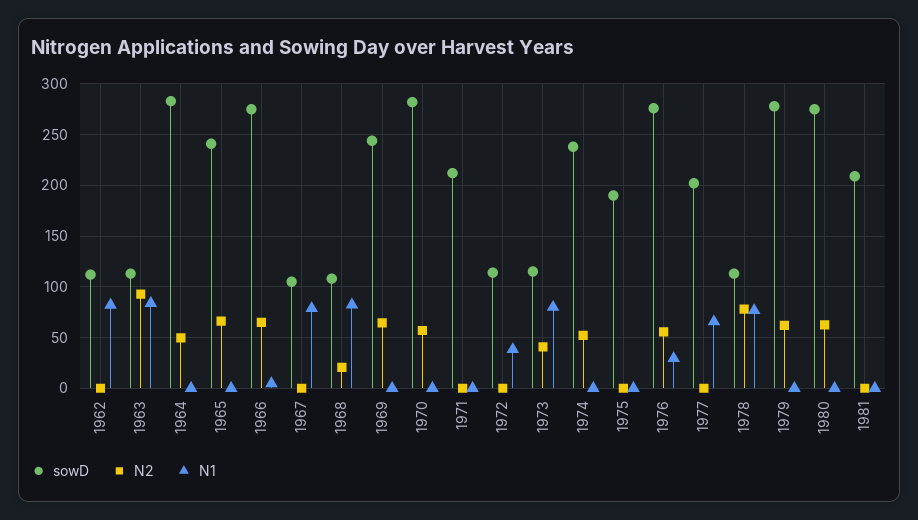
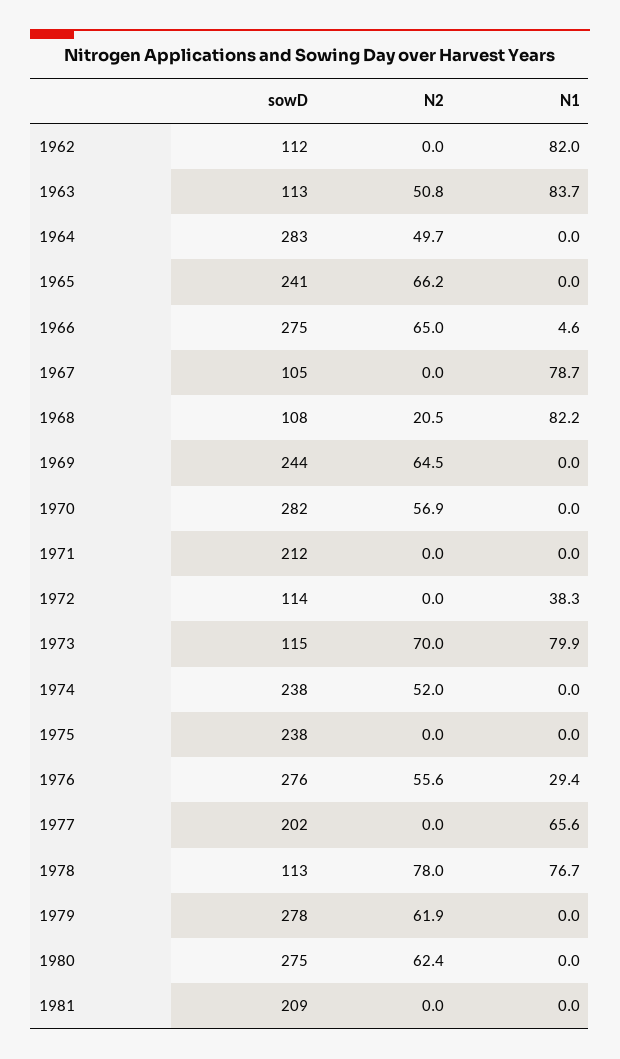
  {
    "sowD": {
      "1962": 112,
      "1963": 113,
      "1964": 283,
      "1965": 241,
      "1966": 275,
      "1967": 105,
      "1968": 108,
      "1969": 244,
      "1970": 282,
      "1971": 212,
      "1972": 114,
      "1973": 115,
      "1974": 238,
-     "1975": 190,
+     "1975": 238,
      "1976": 276,
      "1977": 202,
      "1978": 113,
      "1979": 278,
      "1980": 275,
      "1981": 209
    },
    "N2": {
      "1962": 0,
-     "1963": 90,
+     "1963": 50.8,
      "1964": 49.7,
      "1965": 66.2,
      "1966": 65,
      "1967": 0,
      "1968": 20.5,
      "1969": 64.5,
      "1970": 56.9,
      "1971": 0,
      "1972": 0,
-     "1973": 40,
+     "1973": 70,
      "1974": 52,
      "1975": 0,
      "1976": 55.6,
      "1977": 0,
      "1978": 78,
      "1979": 61.9,
      "1980": 62.4,
      "1981": 0
    },
    "N1": {
      "1962": 82,
      "1963": 83.7,
      "1964": 0,
      "1965": 0,
      "1966": 4.6,
      "1967": 78.7,
      "1968": 82.2,
      "1969": 0,
      "1970": 0,
      "1971": 0,
      "1972": 38.3,
      "1973": 79.9,
      "1974": 0,
      "1975": 0,
      "1976": 29.4,
      "1977": 65.6,
      "1978": 76.7,
      "1979": 0,
      "1980": 0,
      "1981": 0
    }
  }

